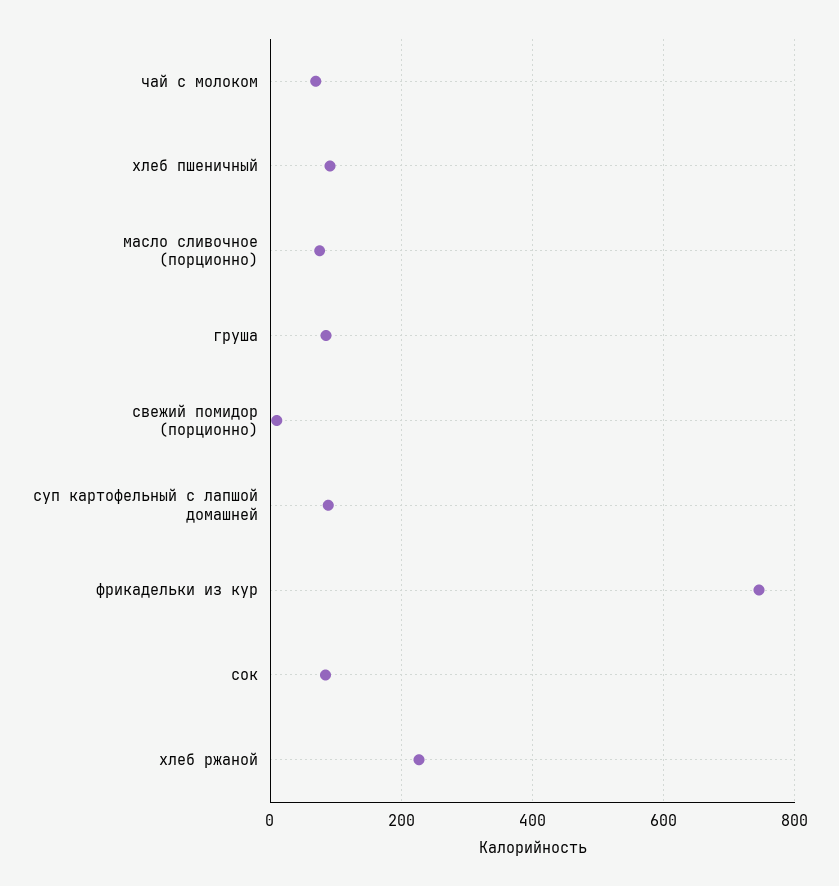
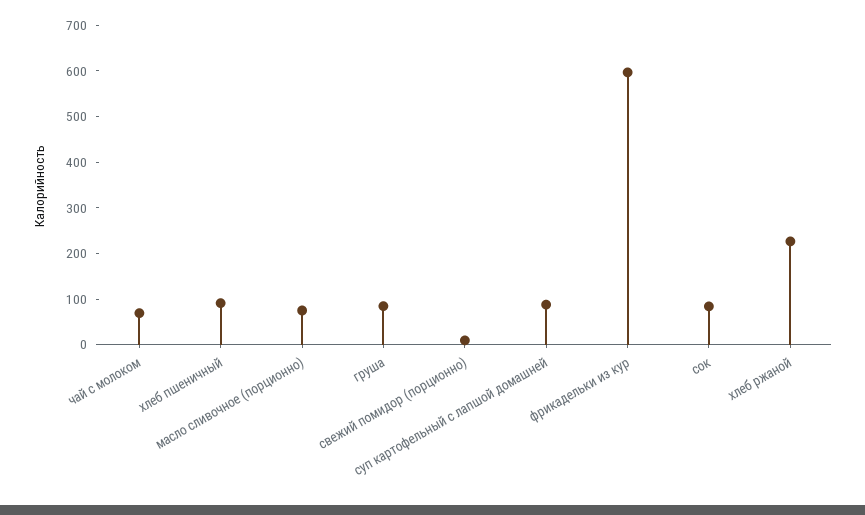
  {
    "чай с молоком": 60,
    "хлеб пшеничный": 100,
    "масло сливочное (порционно)": 80,
    "груша": 80,
    "свежий помидор (порционно)": 0,
    "суп картофельный с лапшой домашней": 80,
-   "фрикадельки из кур": 740,
+   "фрикадельки из кур": 600,
    "сок": 80,
    "хлеб ржаной": 220
  }

